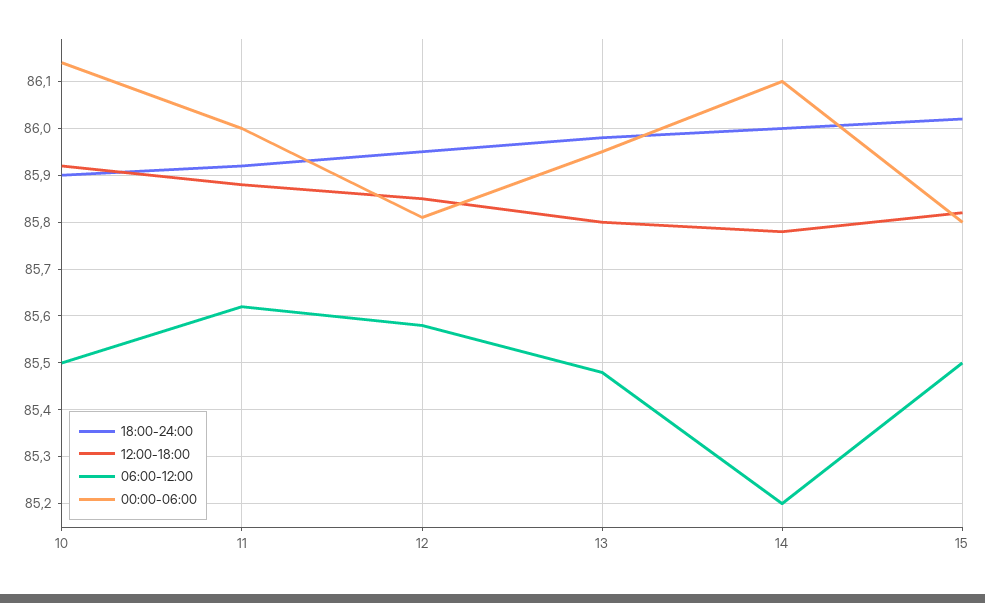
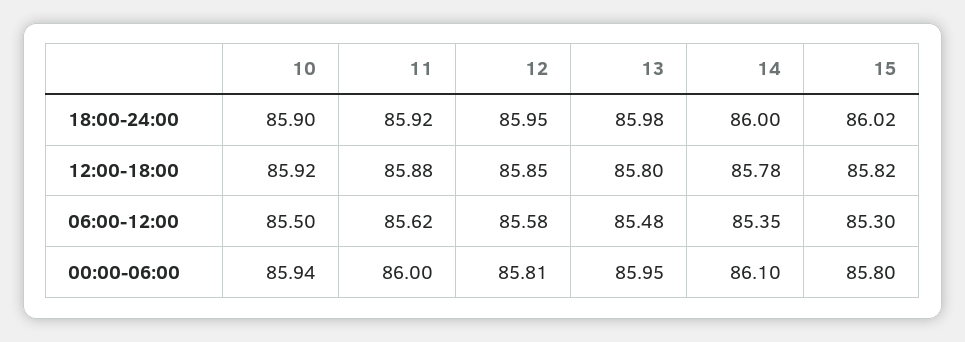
  {
    "18:00-24:00": {
      "10": 85.9,
      "11": 85.92,
      "12": 85.95,
      "13": 85.98,
      "14": 86,
      "15": 86.02
    },
    "12:00-18:00": {
      "10": 85.92,
      "11": 85.88,
      "12": 85.85,
      "13": 85.8,
      "14": 85.78,
      "15": 85.82
    },
    "06:00-12:00": {
      "10": 85.5,
      "11": 85.62,
      "12": 85.58,
      "13": 85.48,
-     "14": 85.2,
+     "14": 85.35,
-     "15": 85.5
+     "15": 85.3
    },
    "00:00-06:00": {
-     "10": 86.15,
+     "10": 85.94,
      "11": 86,
      "12": 85.81,
      "13": 85.95,
      "14": 86.1,
      "15": 85.8
    }
  }

